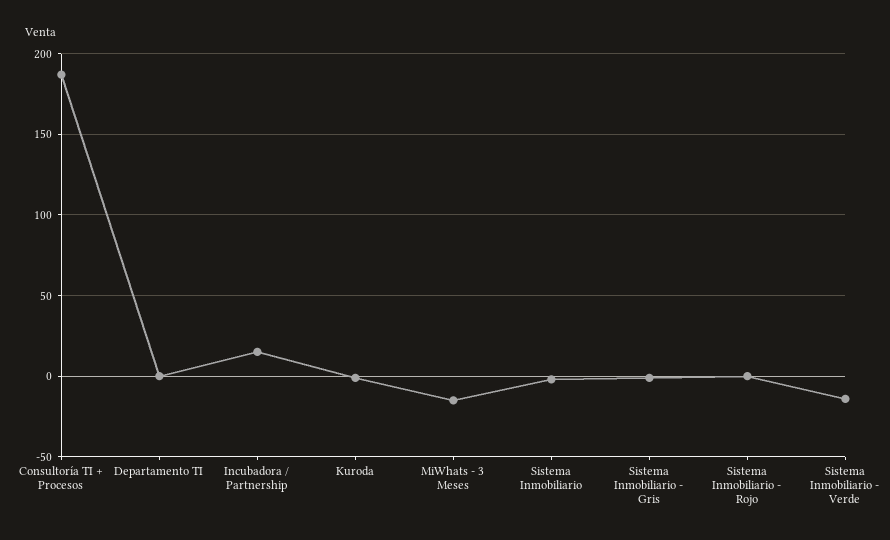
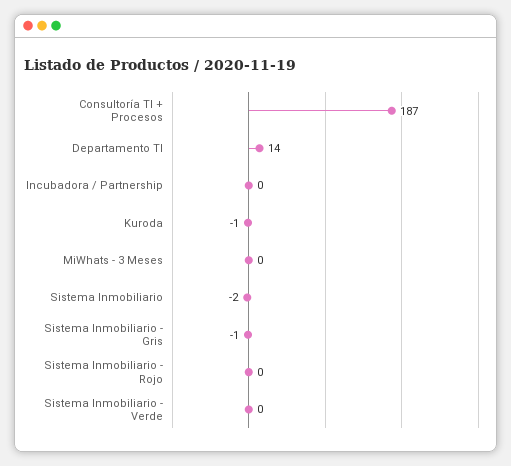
  {
    "Consultoría TI + Procesos": 187,
-   "Departamento TI": 0,
+   "Departamento TI": 14,
-   "Incubadora / Partnership": 15,
+   "Incubadora / Partnership": 0,
    "Kuroda": -1,
-   "MiWhats - 3 Meses": -15,
+   "MiWhats - 3 Meses": 0,
    "Sistema Inmobiliario": -2,
    "Sistema Inmobiliario - Gris": -1,
    "Sistema Inmobiliario - Rojo": 0,
-   "Sistema Inmobiliario - Verde": -15
+   "Sistema Inmobiliario - Verde": 0
  }

